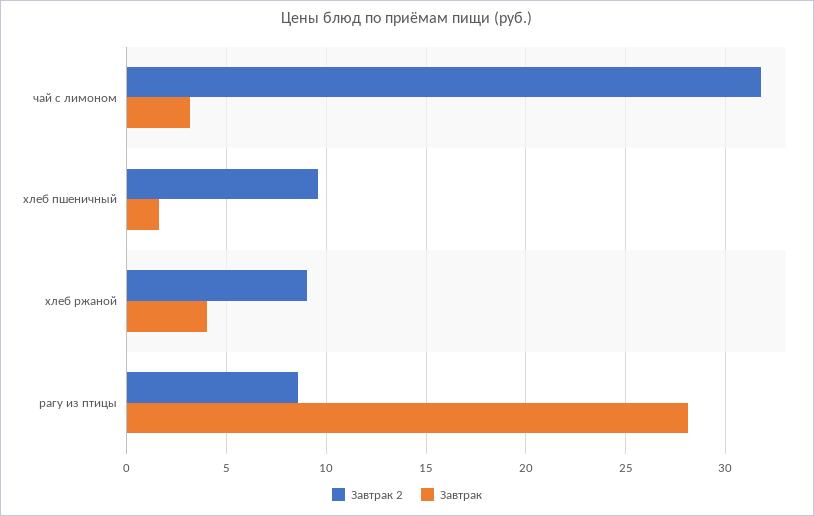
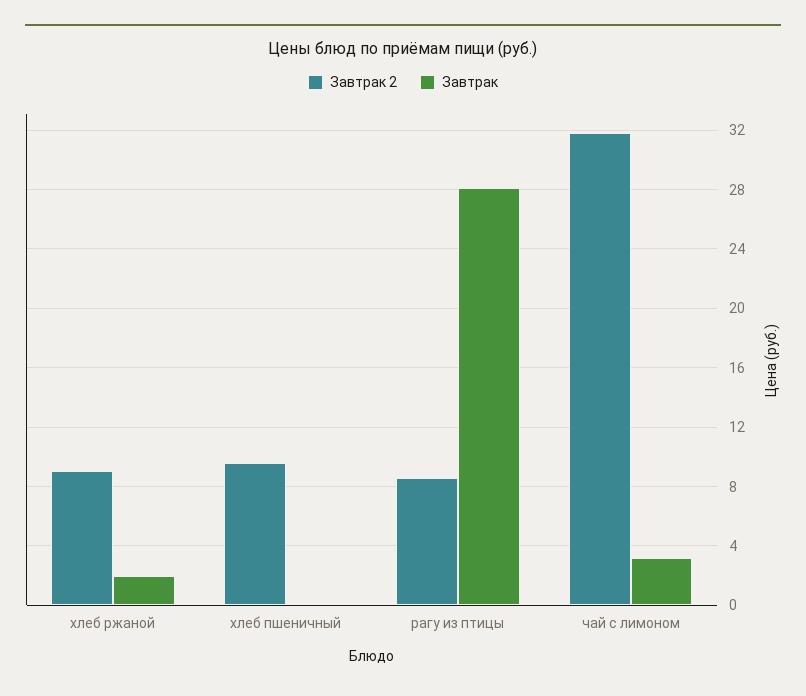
  {
    "Завтрак 2": {
      "чай с лимоном": 32,
      "хлеб пшеничный": 9.5,
      "хлеб ржаной": 9,
      "рагу из птицы": 8.5
    },
    "Завтрак": {
      "чай с лимоном": 3,
-     "хлеб пшеничный": 1.5,
+     "хлеб пшеничный": 0,
-     "хлеб ржаной": 4,
+     "хлеб ржаной": 2,
      "рагу из птицы": 28
    }
  }

